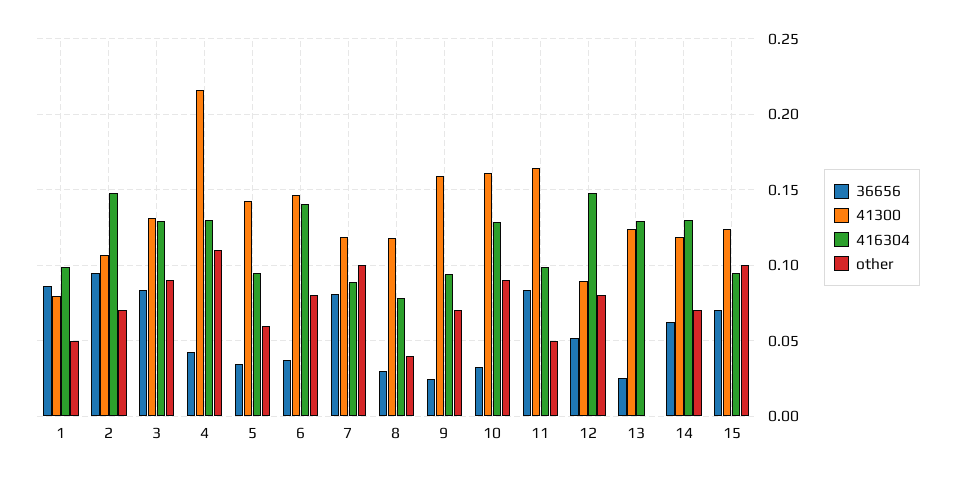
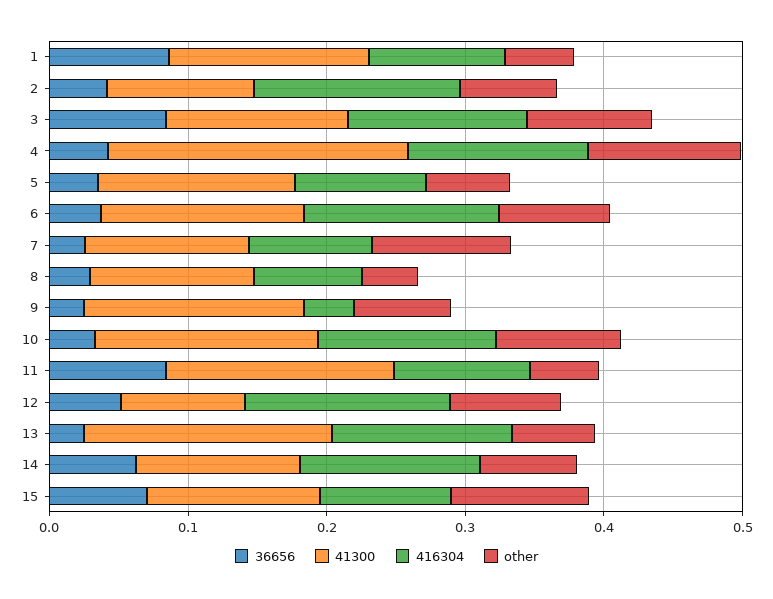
  {
    "36656": {
      "1": 0.085,
-     "2": 0.095,
+     "2": 0.04,
      "3": 0.085,
      "4": 0.045,
      "5": 0.035,
      "6": 0.035,
-     "7": 0.08,
+     "7": 0.02,
      "8": 0.03,
      "9": 0.025,
      "10": 0.035,
      "11": 0.085,
      "12": 0.05,
      "13": 0.025,
      "14": 0.06,
      "15": 0.07
    },
    "41300": {
-     "1": 0.08,
+     "1": 0.14,
      "2": 0.105,
      "3": 0.13,
      "4": 0.215,
      "5": 0.145,
      "6": 0.145,
      "7": 0.12,
      "8": 0.12,
      "9": 0.16,
      "10": 0.16,
      "11": 0.165,
      "12": 0.09,
-     "13": 0.125,
+     "13": 0.18,
      "14": 0.12,
      "15": 0.125
    },
    "416304": {
      "1": 0.1,
      "2": 0.15,
      "3": 0.13,
      "4": 0.13,
      "5": 0.095,
      "6": 0.14,
      "7": 0.09,
      "8": 0.08,
-     "9": 0.095,
+     "9": 0.04,
      "10": 0.13,
      "11": 0.1,
      "12": 0.15,
      "13": 0.13,
      "14": 0.13,
      "15": 0.095
    },
    "other": {
      "1": 0.05,
      "2": 0.07,
      "3": 0.09,
      "4": 0.11,
      "5": 0.06,
      "6": 0.08,
      "7": 0.1,
      "8": 0.04,
      "9": 0.07,
      "10": 0.09,
      "11": 0.05,
      "12": 0.08,
-     "13": 0,
+     "13": 0.06,
      "14": 0.07,
      "15": 0.1
    }
  }

